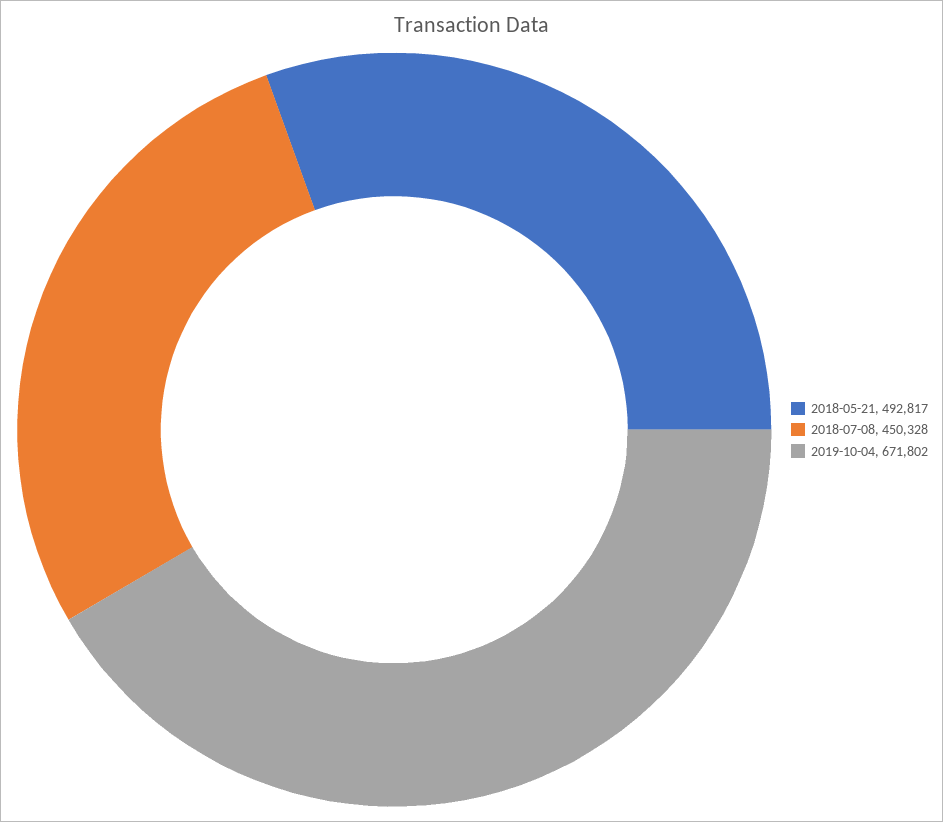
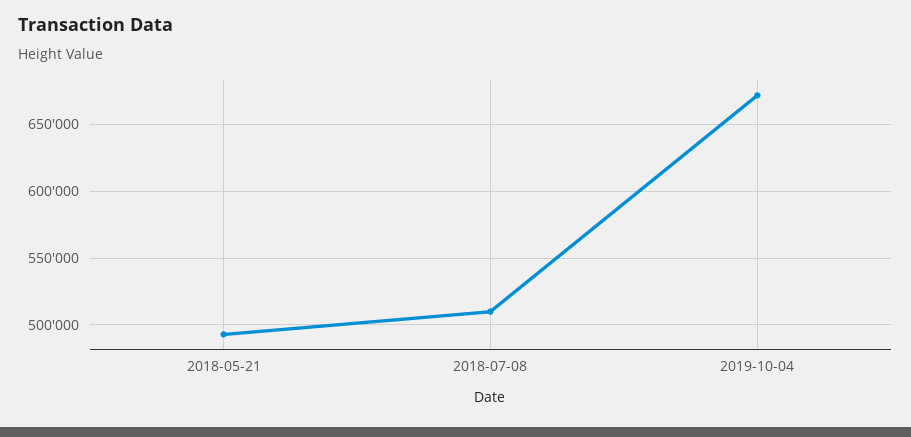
  {
    "2018-05-21": 492817,
-   "2018-07-08": 450328,
+   "2018-07-08": 510000,
    "2019-10-04": 671802
  }

